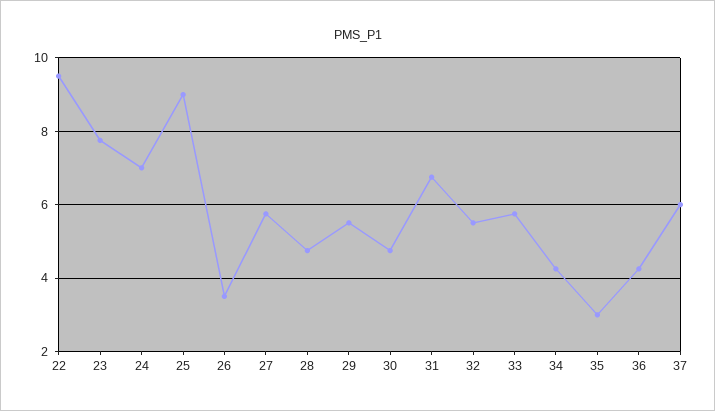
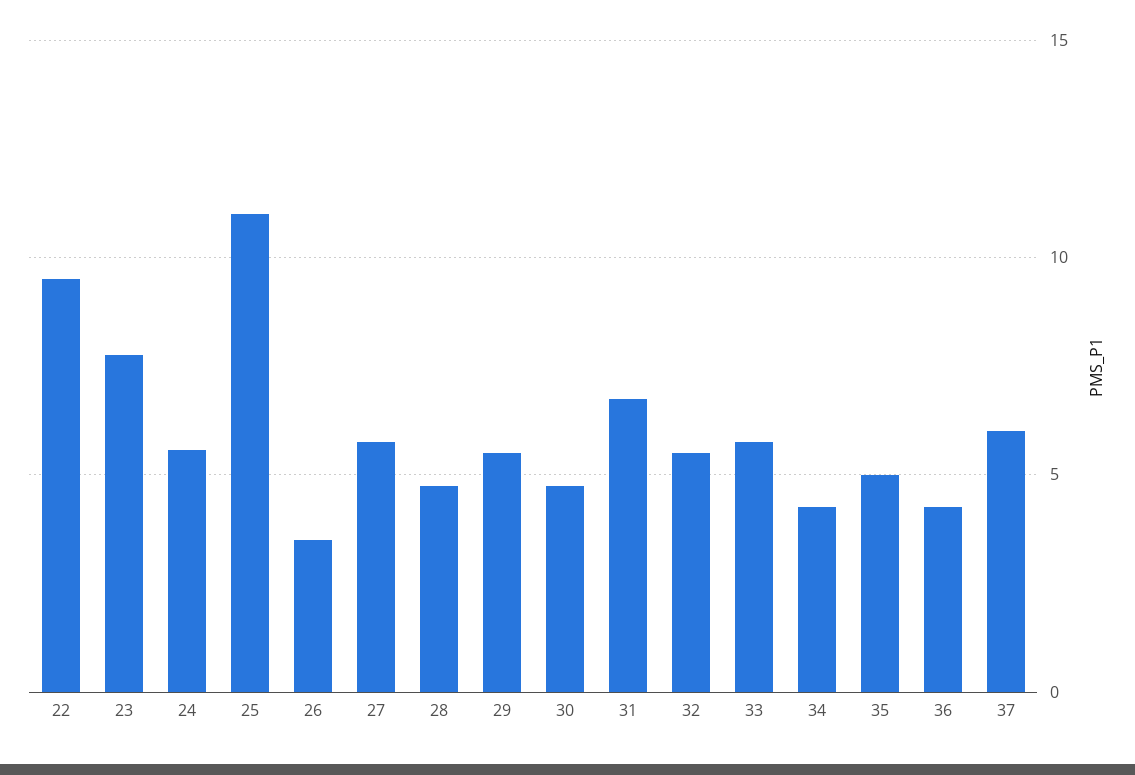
  {
    "22": 9.6,
    "23": 7.8,
-   "24": 7,
+   "24": 5.5,
-   "25": 9,
+   "25": 11,
    "26": 3.6,
    "27": 5.8,
    "28": 4.8,
    "29": 5.6,
    "30": 4.8,
    "31": 6.8,
    "32": 5.6,
    "33": 5.8,
    "34": 4.2,
-   "35": 3,
+   "35": 5,
    "36": 4.2,
    "37": 6
  }

